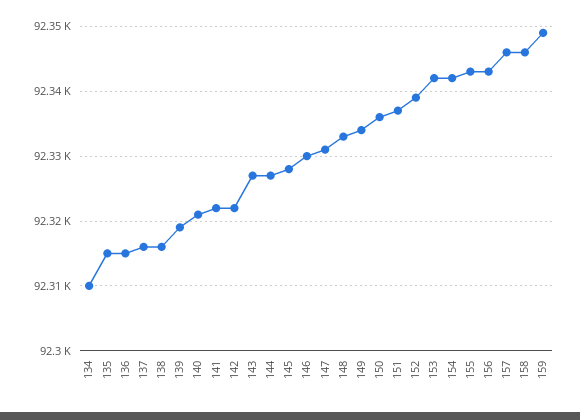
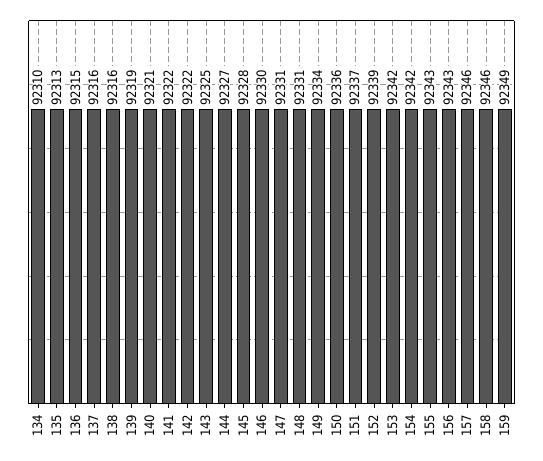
  {
    "134": 92310,
-   "135": 92315,
+   "135": 92313,
    "136": 92315,
    "137": 92316,
    "138": 92316,
    "139": 92319,
    "140": 92321,
    "141": 92322,
    "142": 92322,
-   "143": 92327,
+   "143": 92325,
    "144": 92327,
    "145": 92328,
    "146": 92330,
    "147": 92331,
-   "148": 92333,
+   "148": 92331,
    "149": 92334,
    "150": 92336,
    "151": 92337,
    "152": 92339,
    "153": 92342,
    "154": 92342,
    "155": 92343,
    "156": 92343,
    "157": 92346,
    "158": 92346,
    "159": 92349
  }

